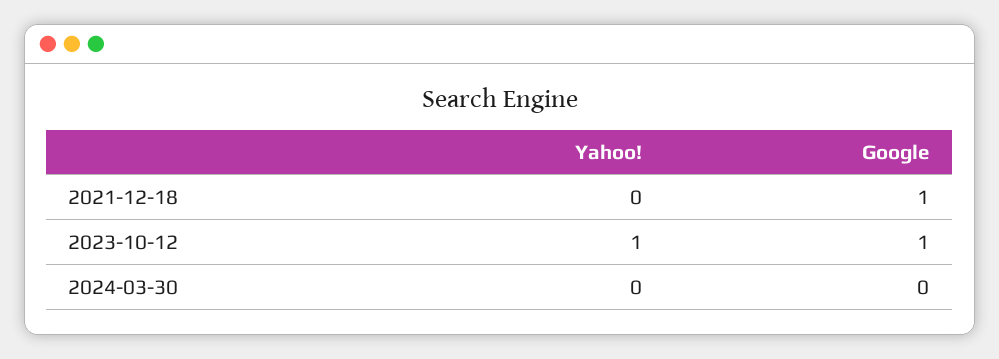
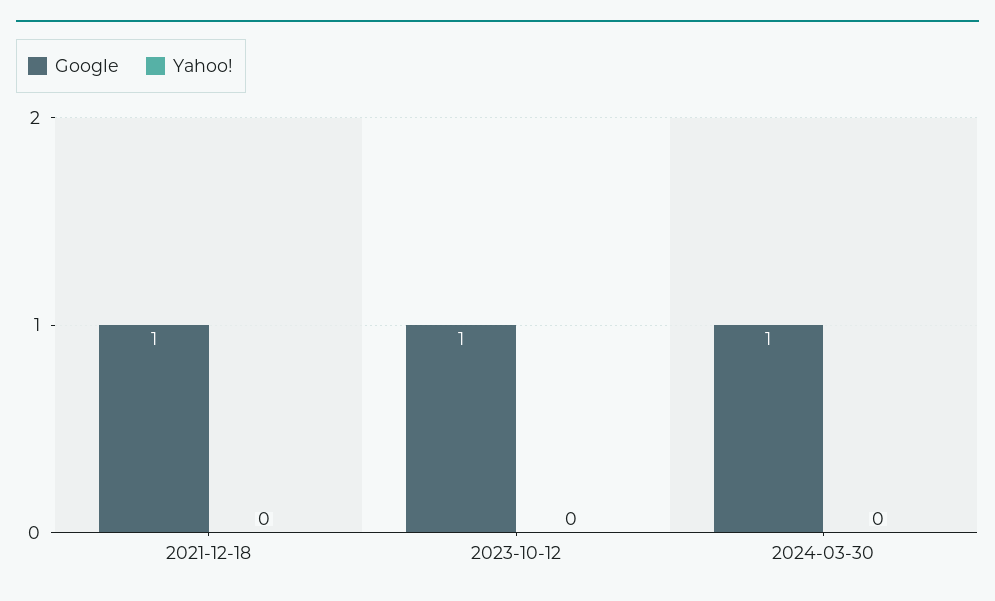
  {
    "Yahoo!": {
      "2021-12-18": 0,
-     "2023-10-12": 1,
+     "2023-10-12": 0,
      "2024-03-30": 0
    },
    "Google": {
      "2021-12-18": 1,
      "2023-10-12": 1,
-     "2024-03-30": 0
+     "2024-03-30": 1
    }
  }

